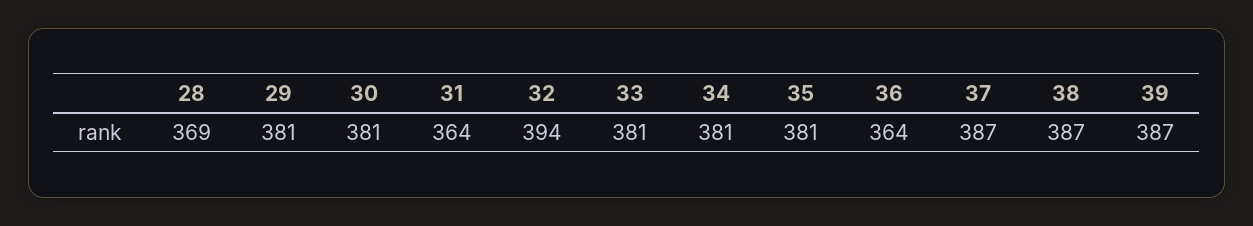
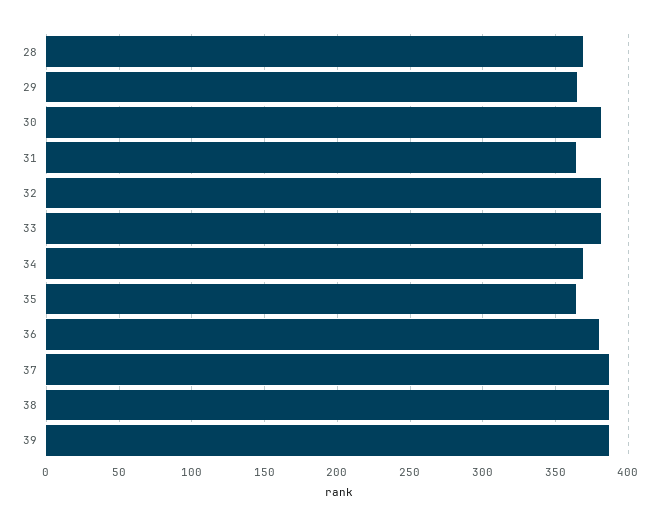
  {
    "28": 369,
-   "29": 381,
+   "29": 365,
    "30": 381,
    "31": 364,
-   "32": 394,
+   "32": 380,
    "33": 381,
-   "34": 381,
+   "34": 370,
-   "35": 381,
+   "35": 365,
-   "36": 364,
+   "36": 380,
    "37": 387,
    "38": 387,
    "39": 387
  }

